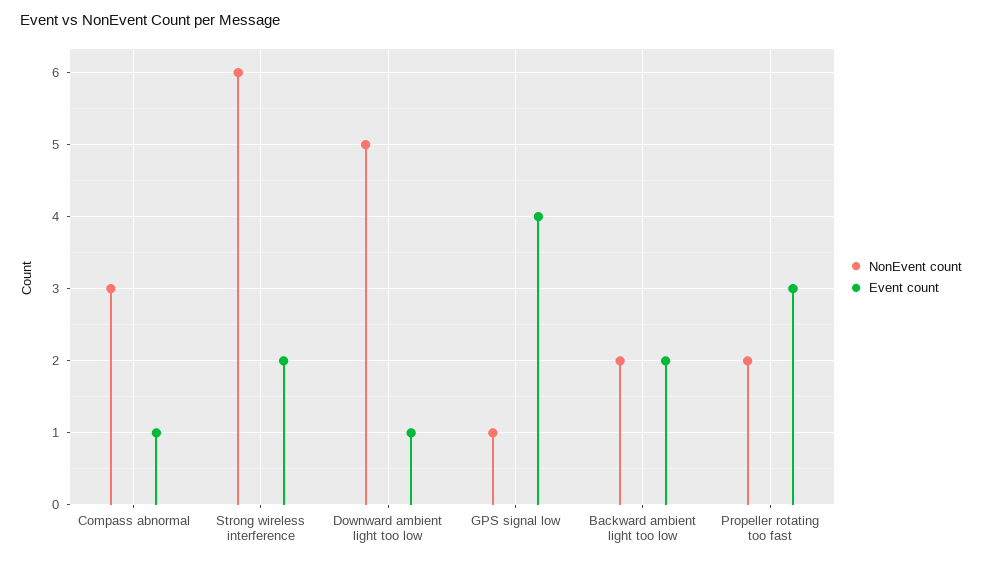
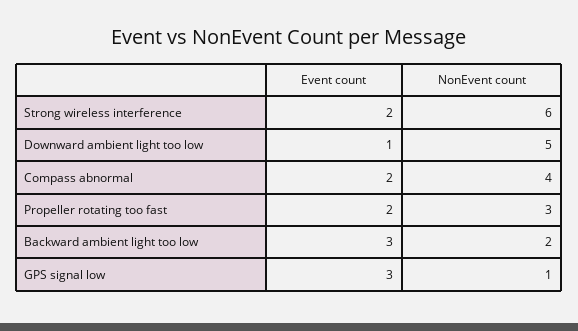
  {
    "NonEvent count": {
-     "Compass abnormal": 3,
+     "Compass abnormal": 4,
      "Strong wireless interference": 6,
      "Downward ambient light too low": 5,
      "GPS signal low": 1,
      "Backward ambient light too low": 2,
-     "Propeller rotating too fast": 2
+     "Propeller rotating too fast": 3
    },
    "Event count": {
-     "Compass abnormal": 1,
+     "Compass abnormal": 2,
      "Strong wireless interference": 2,
      "Downward ambient light too low": 1,
-     "GPS signal low": 4,
+     "GPS signal low": 3,
-     "Backward ambient light too low": 2,
+     "Backward ambient light too low": 3,
-     "Propeller rotating too fast": 3
+     "Propeller rotating too fast": 2
    }
  }

